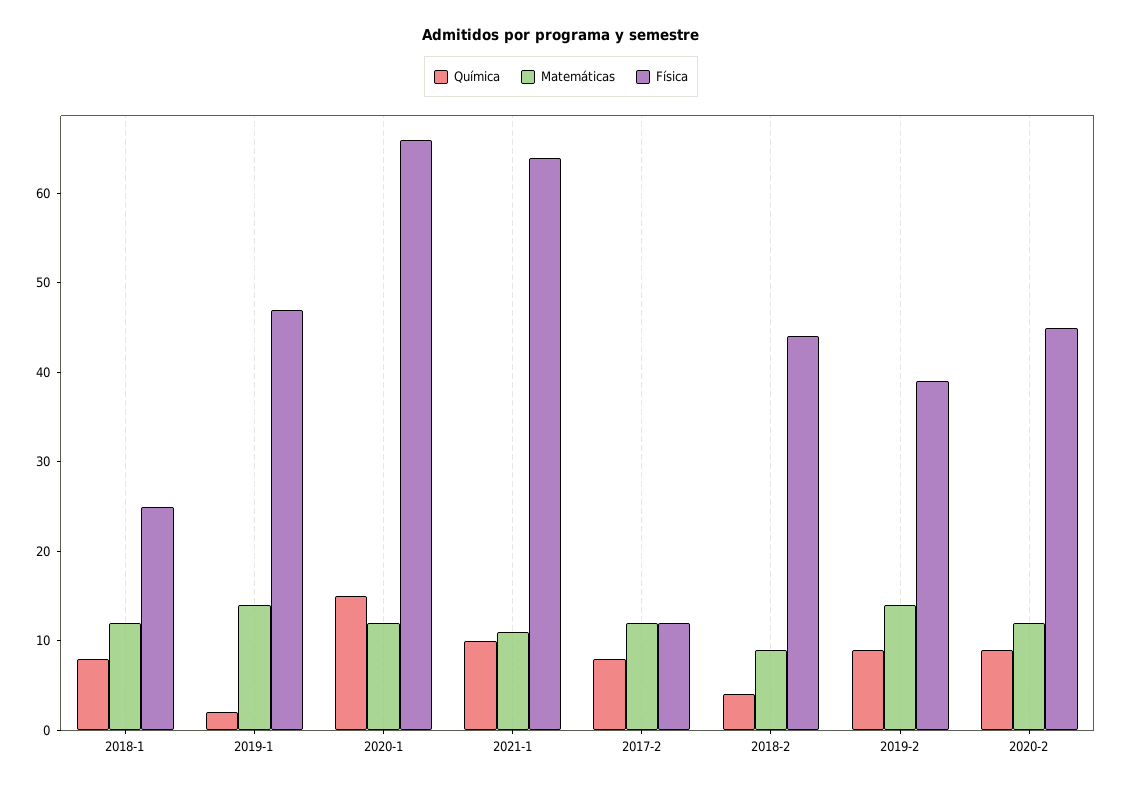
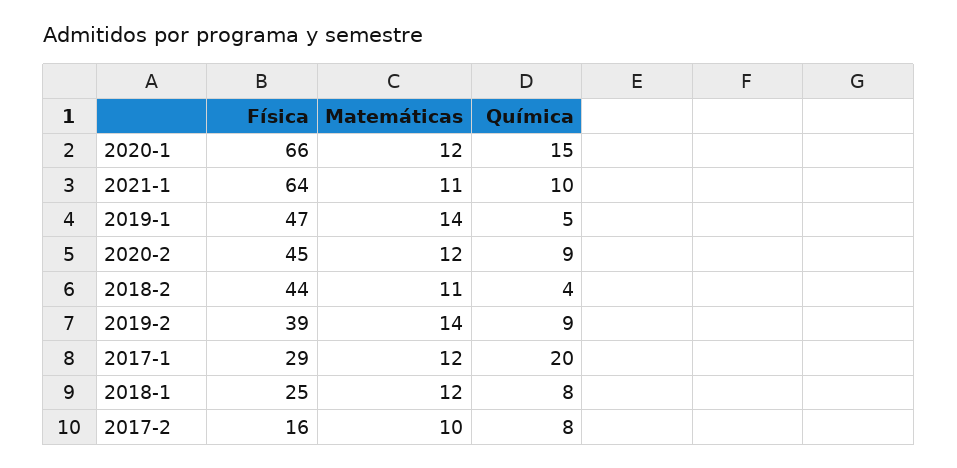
  {
    "Química": {
      "2018-1": 8,
-     "2019-1": 2,
+     "2019-1": 5,
      "2020-1": 15,
      "2021-1": 10,
      "2017-2": 8,
      "2018-2": 4,
      "2019-2": 9,
-     "2020-2": 9
+     "2020-2": 9,
+     "2017-1": 20
    },
    "Matemáticas": {
      "2018-1": 12,
      "2019-1": 14,
      "2020-1": 12,
      "2021-1": 11,
-     "2017-2": 12,
+     "2017-2": 10,
-     "2018-2": 9,
+     "2018-2": 11,
      "2019-2": 14,
-     "2020-2": 12
+     "2020-2": 12,
+     "2017-1": 12
    },
    "Física": {
      "2018-1": 25,
      "2019-1": 47,
      "2020-1": 66,
      "2021-1": 64,
-     "2017-2": 12,
+     "2017-2": 16,
      "2018-2": 44,
      "2019-2": 39,
-     "2020-2": 45
+     "2020-2": 45,
+     "2017-1": 29
    }
  }

